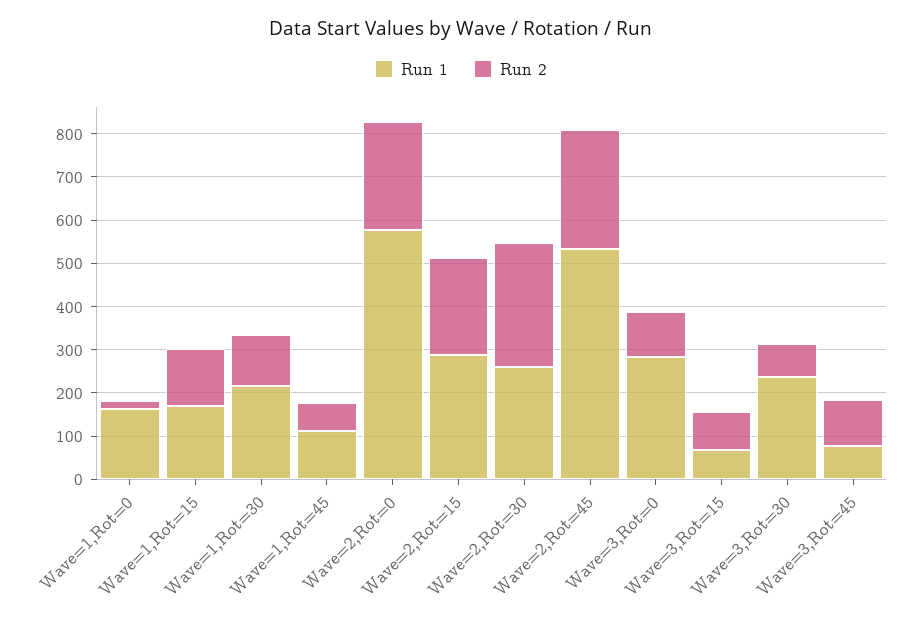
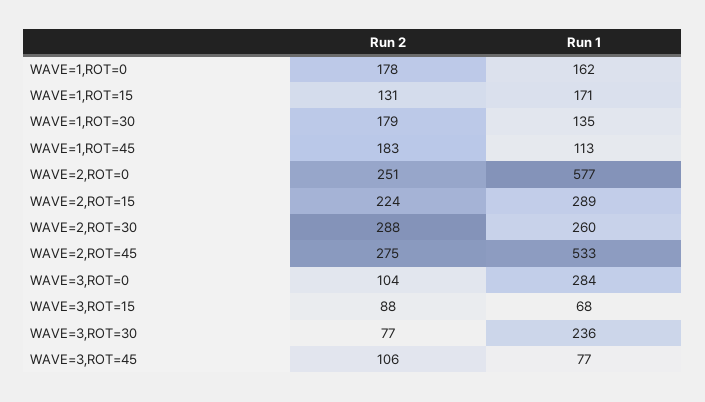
  {
    "Run 1": {
      "Wave=1,Rot=0": 162,
      "Wave=1,Rot=15": 171,
-     "Wave=1,Rot=30": 220,
+     "Wave=1,Rot=30": 135,
      "Wave=1,Rot=45": 113,
      "Wave=2,Rot=0": 577,
      "Wave=2,Rot=15": 289,
      "Wave=2,Rot=30": 260,
      "Wave=2,Rot=45": 533,
      "Wave=3,Rot=0": 284,
      "Wave=3,Rot=15": 68,
      "Wave=3,Rot=30": 236,
      "Wave=3,Rot=45": 77
    },
    "Run 2": {
-     "Wave=1,Rot=0": 20,
+     "Wave=1,Rot=0": 178,
      "Wave=1,Rot=15": 131,
-     "Wave=1,Rot=30": 120,
+     "Wave=1,Rot=30": 179,
-     "Wave=1,Rot=45": 60,
+     "Wave=1,Rot=45": 183,
      "Wave=2,Rot=0": 251,
      "Wave=2,Rot=15": 224,
      "Wave=2,Rot=30": 288,
      "Wave=2,Rot=45": 275,
      "Wave=3,Rot=0": 104,
      "Wave=3,Rot=15": 88,
      "Wave=3,Rot=30": 77,
      "Wave=3,Rot=45": 106
    }
  }

